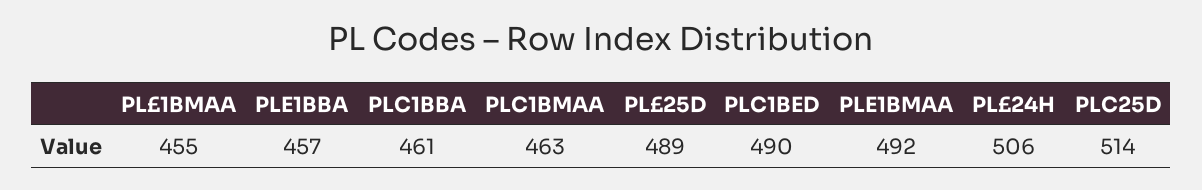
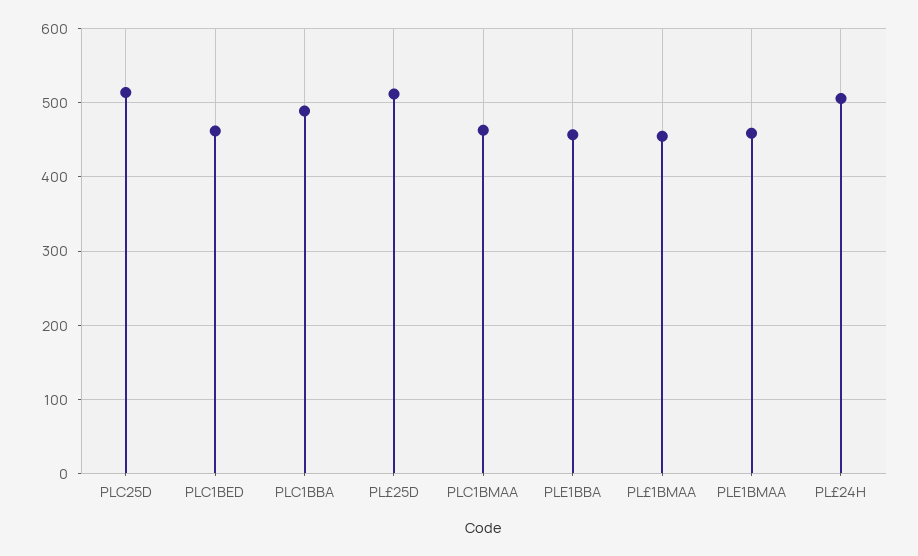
  {
    "PL£1BMAA": 455,
    "PLE1BBA": 457,
-   "PLC1BBA": 461,
+   "PLC1BBA": 490,
    "PLC1BMAA": 463,
-   "PL£25D": 489,
+   "PL£25D": 510,
-   "PLC1BED": 490,
+   "PLC1BED": 460,
-   "PLE1BMAA": 492,
+   "PLE1BMAA": 460,
    "PL£24H": 506,
    "PLC25D": 514
  }

